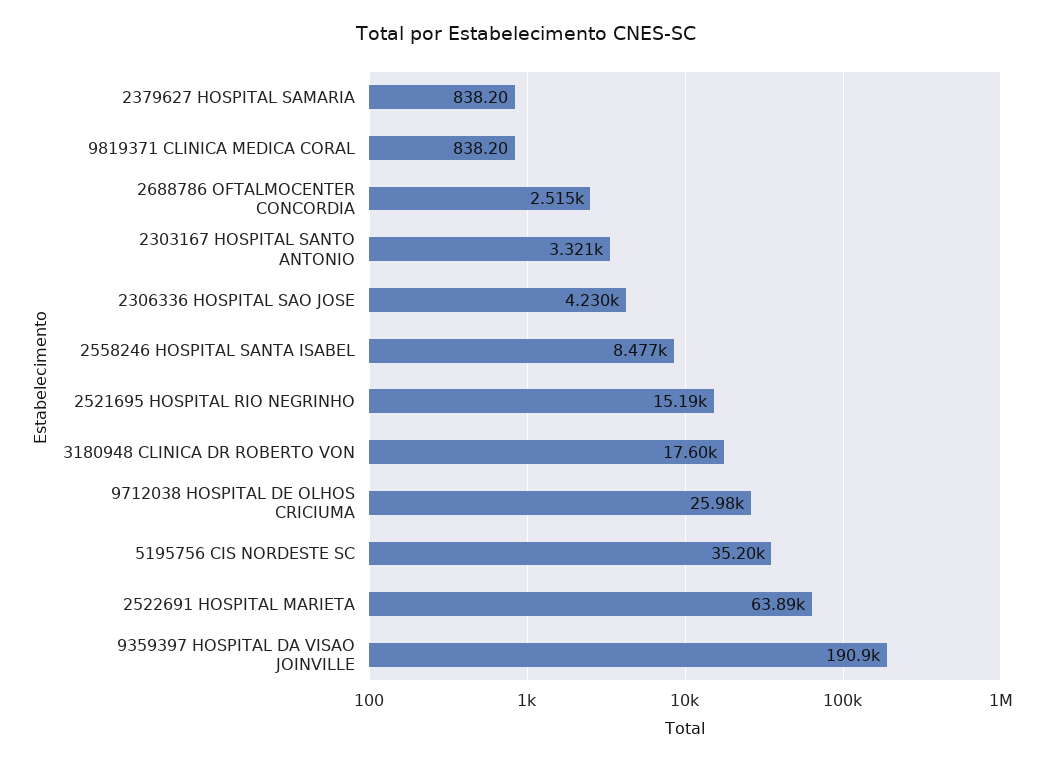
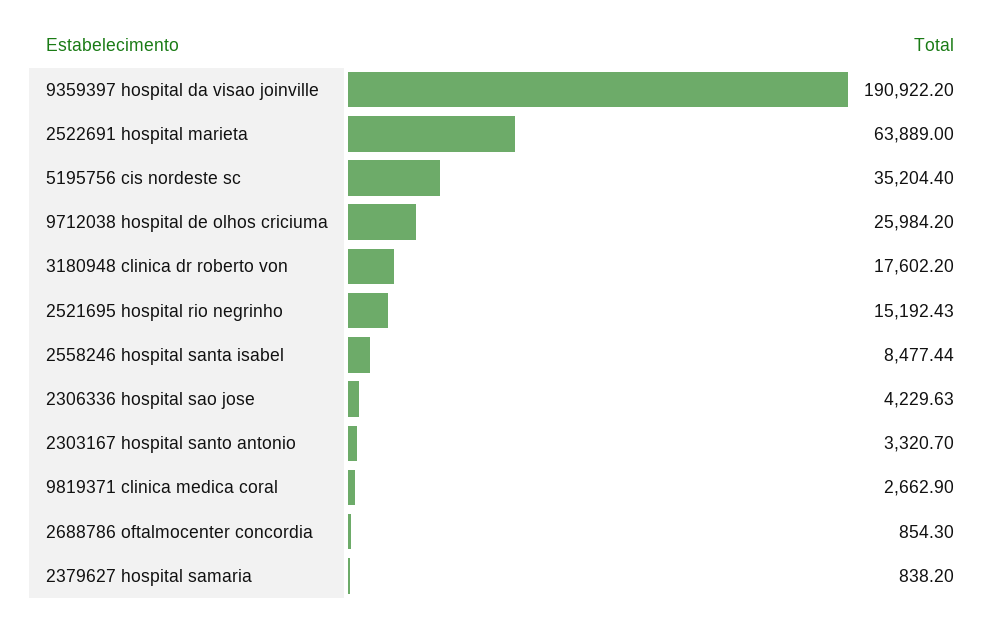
  {
    "2379627 HOSPITAL SAMARIA": 838.2,
-   "9819371 CLINICA MEDICA CORAL": 838.2,
+   "9819371 CLINICA MEDICA CORAL": 2662.9,
-   "2688786 OFTALMOCENTER CONCORDIA": 2515,
+   "2688786 OFTALMOCENTER CONCORDIA": 854.3,
    "2303167 HOSPITAL SANTO ANTONIO": 3320.7,
    "2306336 HOSPITAL SAO JOSE": 4229.63,
    "2558246 HOSPITAL SANTA ISABEL": 8477.44,
    "2521695 HOSPITAL RIO NEGRINHO": 15192.43,
    "3180948 CLINICA DR ROBERTO VON": 17602.2,
    "9712038 HOSPITAL DE OLHOS CRICIUMA": 25984.2,
    "5195756 CIS NORDESTE SC": 35204.4,
    "2522691 HOSPITAL MARIETA": 63889,
    "9359397 HOSPITAL DA VISAO JOINVILLE": 190922.2
  }

